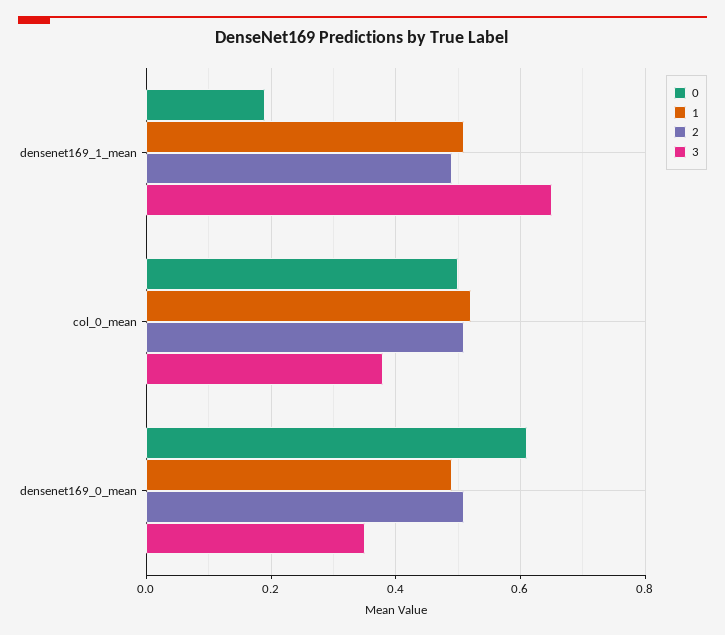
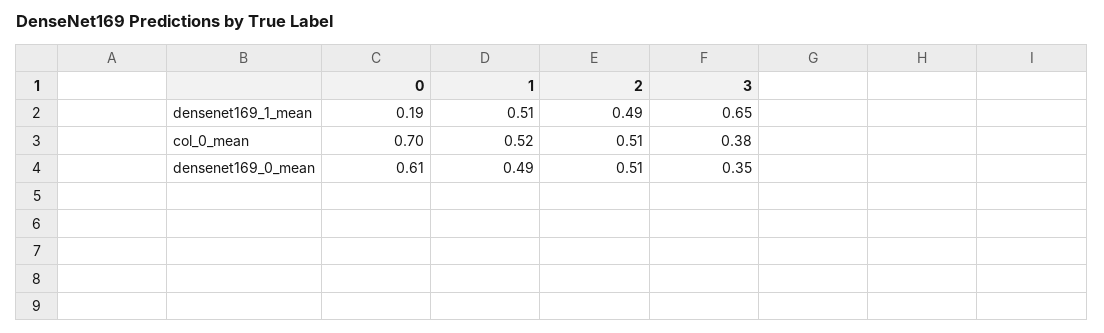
  {
    "0": {
      "densenet169_1_mean": 0.19,
-     "col_0_mean": 0.5,
+     "col_0_mean": 0.7,
      "densenet169_0_mean": 0.61
    },
    "1": {
      "densenet169_1_mean": 0.51,
      "col_0_mean": 0.52,
      "densenet169_0_mean": 0.49
    },
    "2": {
      "densenet169_1_mean": 0.49,
      "col_0_mean": 0.51,
      "densenet169_0_mean": 0.51
    },
    "3": {
      "densenet169_1_mean": 0.65,
      "col_0_mean": 0.38,
      "densenet169_0_mean": 0.35
    }
  }

